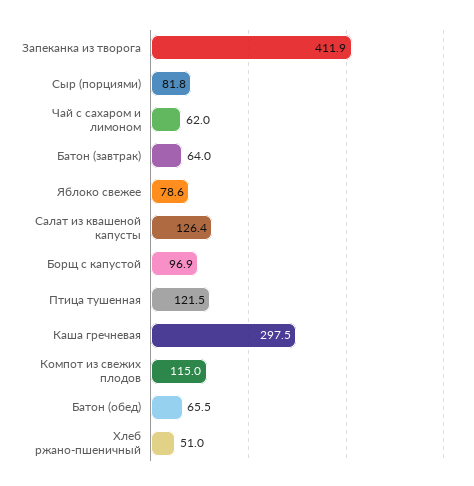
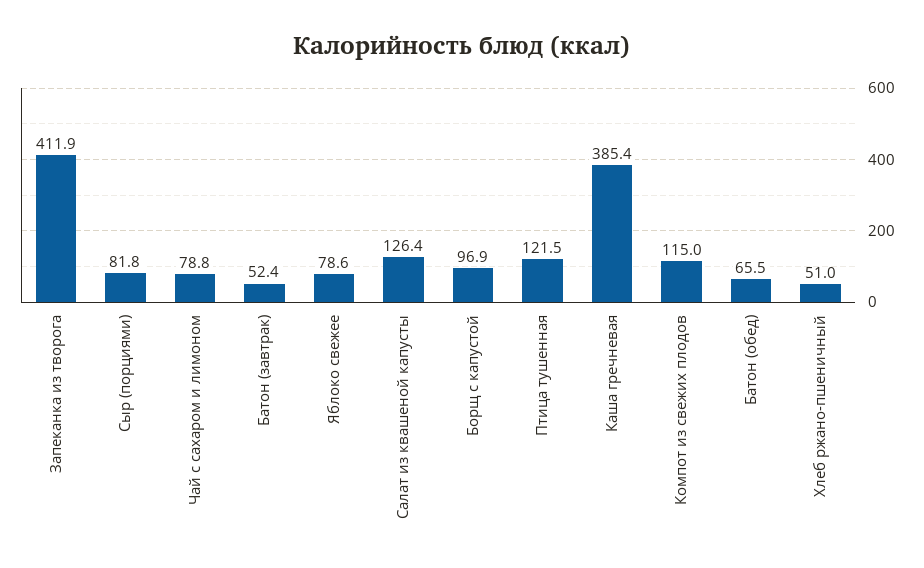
  {
    "Запеканка из творога": 411.9,
    "Сыр (порциями)": 81.8,
-   "Чай с сахаром и лимоном": 62,
+   "Чай с сахаром и лимоном": 78.8,
-   "Батон (завтрак)": 64,
+   "Батон (завтрак)": 52.4,
    "Яблоко свежее": 78.6,
    "Салат из квашеной капусты": 126.4,
    "Борщ с капустой": 96.9,
    "Птица тушенная": 121.5,
-   "Каша гречневая": 297.5,
+   "Каша гречневая": 385.4,
    "Компот из свежих плодов": 115,
    "Батон (обед)": 65.5,
    "Хлеб ржано-пшеничный": 51
  }

